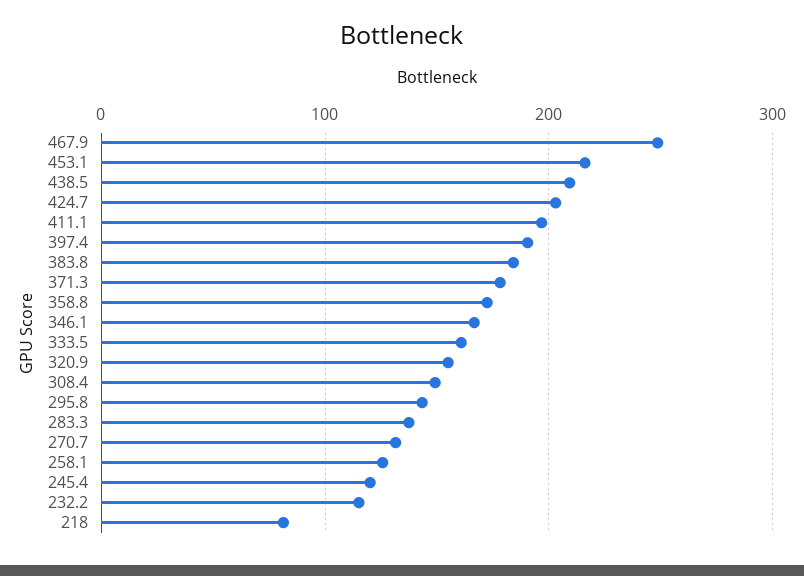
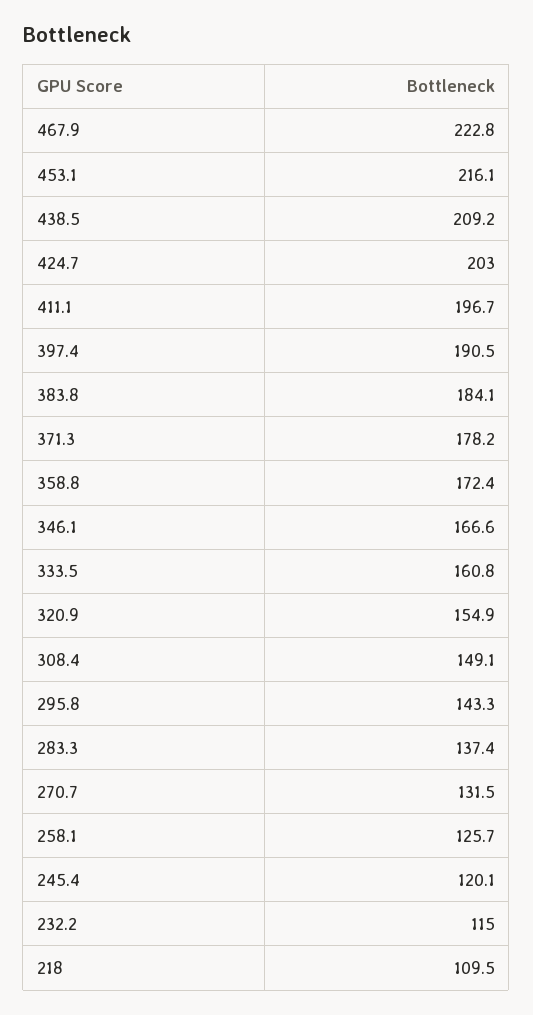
  {
-   "467.9": 250,
+   "467.9": 222.8,
    "453.1": 216.1,
    "438.5": 209.2,
    "424.7": 203,
    "411.1": 196.7,
    "397.4": 190.5,
    "383.8": 184.1,
    "371.3": 178.2,
    "358.8": 172.4,
    "346.1": 166.6,
    "333.5": 160.8,
    "320.9": 154.9,
    "308.4": 149.1,
    "295.8": 143.3,
    "283.3": 137.4,
    "270.7": 131.5,
    "258.1": 125.7,
    "245.4": 120.1,
    "232.2": 115,
-   "218": 80
+   "218": 109.5
  }

